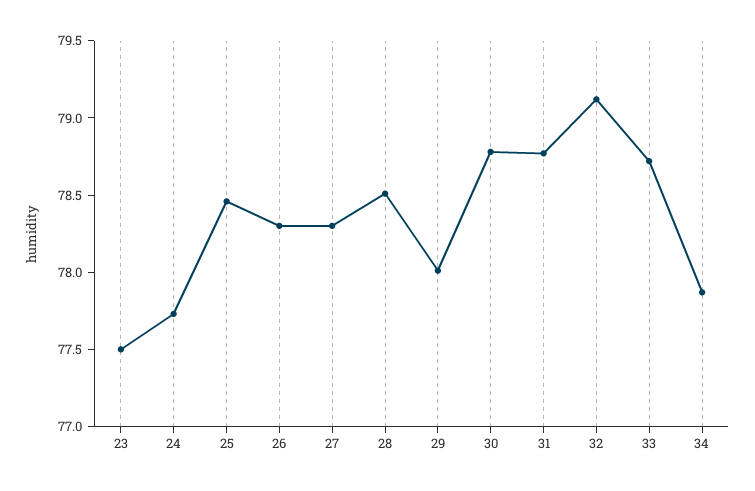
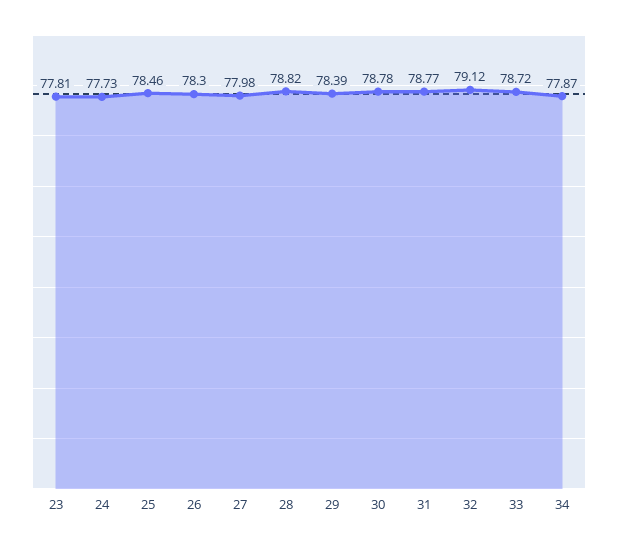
  {
-   "23": 77.5,
+   "23": 77.81,
    "24": 77.73,
    "25": 78.46,
    "26": 78.3,
-   "27": 78.3,
+   "27": 77.98,
-   "28": 78.5,
+   "28": 78.82,
-   "29": 78,
+   "29": 78.39,
    "30": 78.78,
    "31": 78.77,
    "32": 79.12,
    "33": 78.72,
    "34": 77.87
  }

